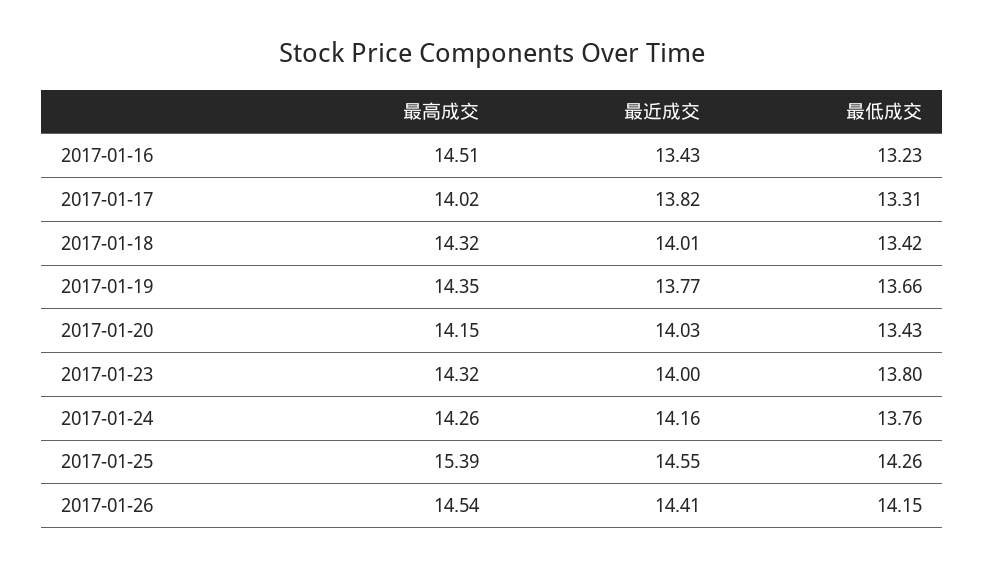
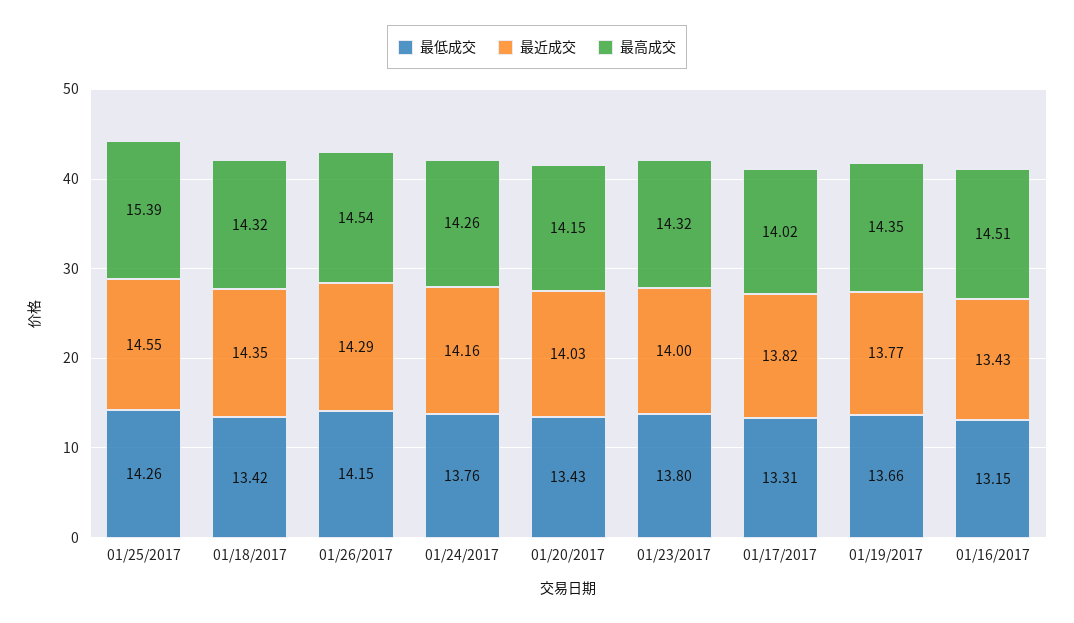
  {
    "最高成交": {
      "2017-01-16": 14.51,
      "2017-01-17": 14.02,
      "2017-01-18": 14.32,
      "2017-01-19": 14.35,
      "2017-01-20": 14.15,
      "2017-01-23": 14.32,
      "2017-01-24": 14.26,
      "2017-01-25": 15.39,
      "2017-01-26": 14.54
    },
    "最近成交": {
      "2017-01-16": 13.43,
      "2017-01-17": 13.82,
-     "2017-01-18": 14.01,
+     "2017-01-18": 14.35,
      "2017-01-19": 13.77,
      "2017-01-20": 14.03,
      "2017-01-23": 14,
      "2017-01-24": 14.16,
      "2017-01-25": 14.55,
-     "2017-01-26": 14.41
+     "2017-01-26": 14.29
    },
    "最低成交": {
-     "2017-01-16": 13.23,
+     "2017-01-16": 13.15,
      "2017-01-17": 13.31,
      "2017-01-18": 13.42,
      "2017-01-19": 13.66,
      "2017-01-20": 13.43,
      "2017-01-23": 13.8,
      "2017-01-24": 13.76,
      "2017-01-25": 14.26,
      "2017-01-26": 14.15
    }
  }

